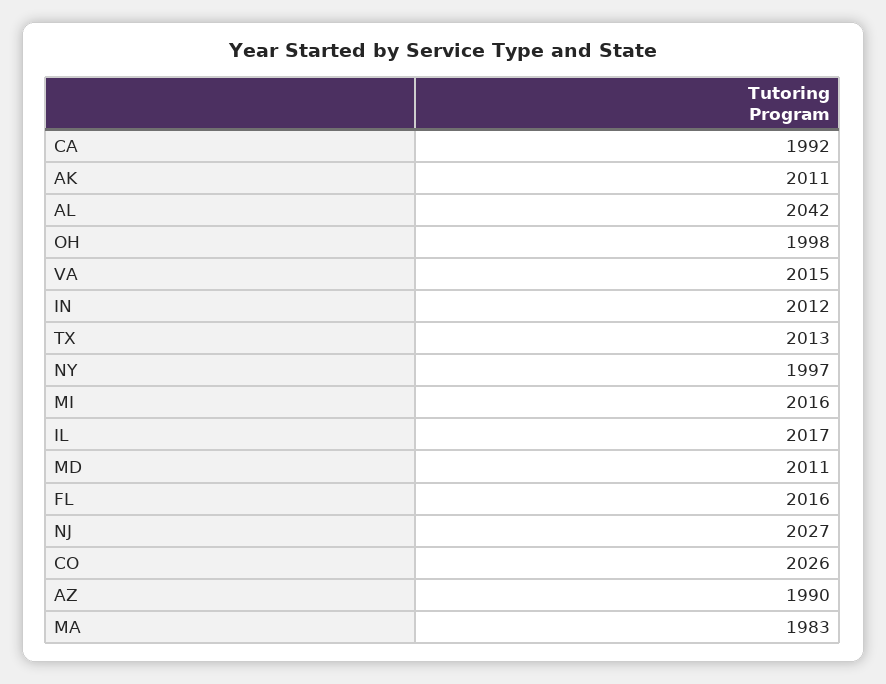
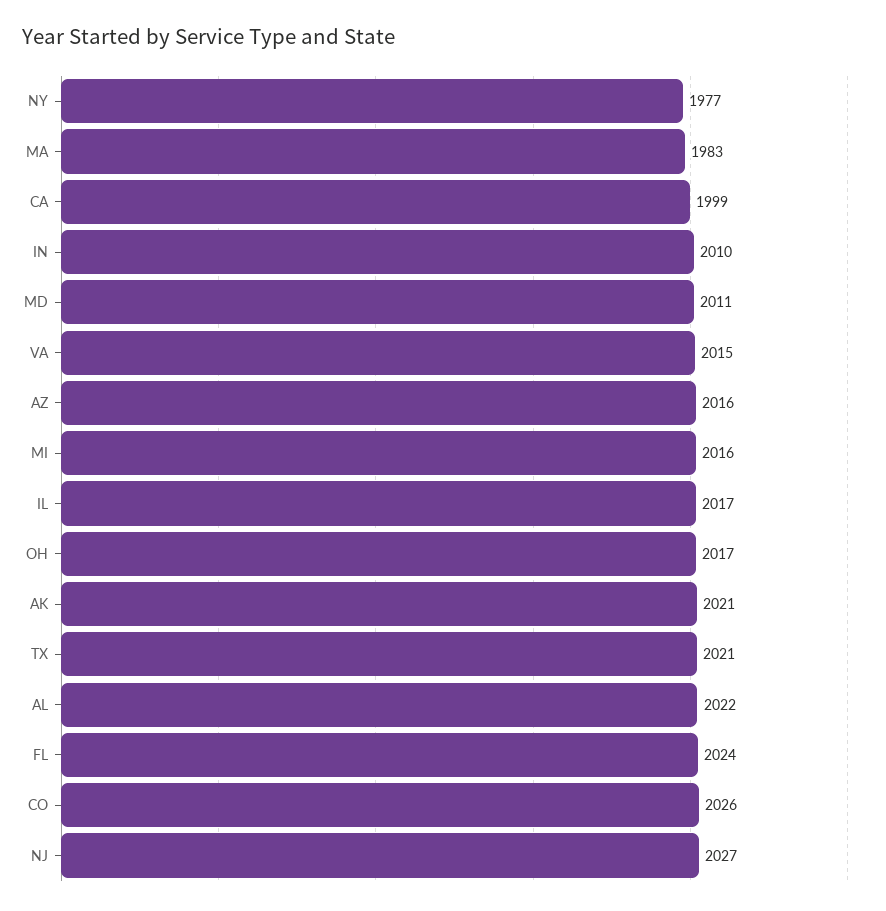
  {
-   "CA": 1992,
+   "CA": 1999,
-   "AK": 2011,
+   "AK": 2021,
-   "AL": 2042,
+   "AL": 2022,
-   "OH": 1998,
+   "OH": 2017,
    "VA": 2015,
-   "IN": 2012,
+   "IN": 2010,
-   "TX": 2013,
+   "TX": 2021,
-   "NY": 1997,
+   "NY": 1977,
    "MI": 2016,
    "IL": 2017,
    "MD": 2011,
-   "FL": 2016,
+   "FL": 2024,
    "NJ": 2027,
    "CO": 2026,
-   "AZ": 1990,
+   "AZ": 2016,
    "MA": 1983
  }

